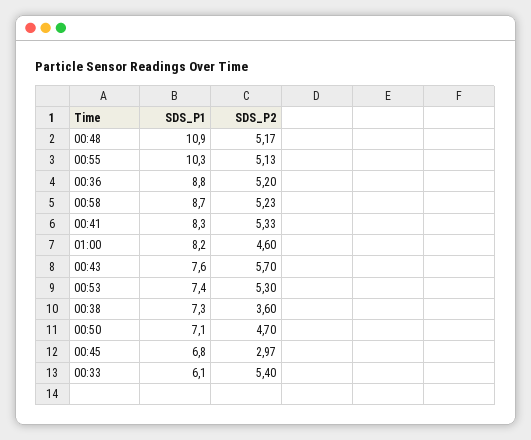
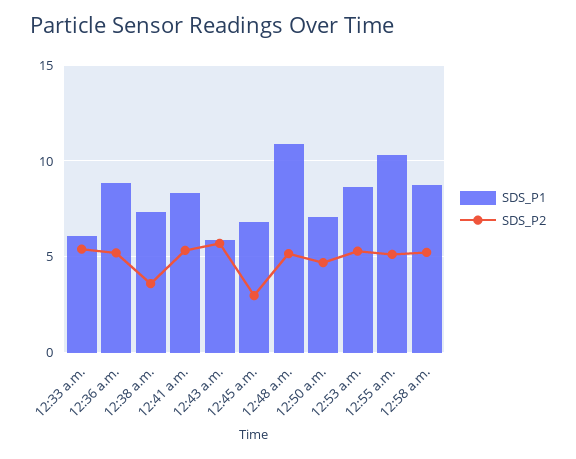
  {
    "SDS_P1": {
      "00:48": 10.9,
      "00:55": 10.3,
      "00:36": 8.8,
      "00:58": 8.7,
      "00:41": 8.3,
-     "01:00": 8.2,
-     "00:43": 7.6,
+     "00:43": 6,
-     "00:53": 7.4,
+     "00:53": 8.5,
      "00:38": 7.3,
      "00:50": 7.1,
      "00:45": 6.8,
      "00:33": 6.1
    },
    "SDS_P2": {
      "00:48": 5.17,
      "00:55": 5.13,
      "00:36": 5.2,
      "00:58": 5.23,
      "00:41": 5.33,
-     "01:00": 4.6,
      "00:43": 5.7,
      "00:53": 5.3,
      "00:38": 3.6,
      "00:50": 4.7,
      "00:45": 2.97,
      "00:33": 5.4
    }
  }

